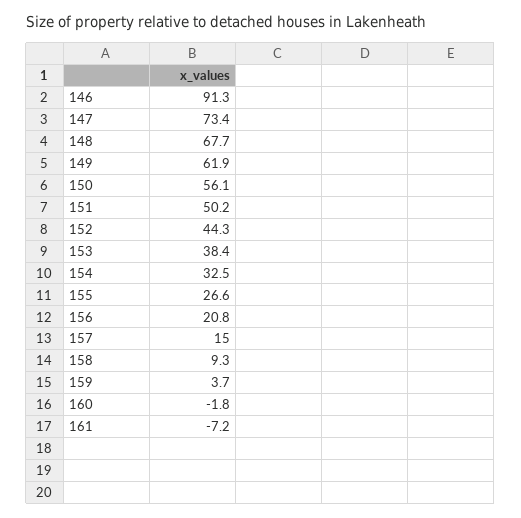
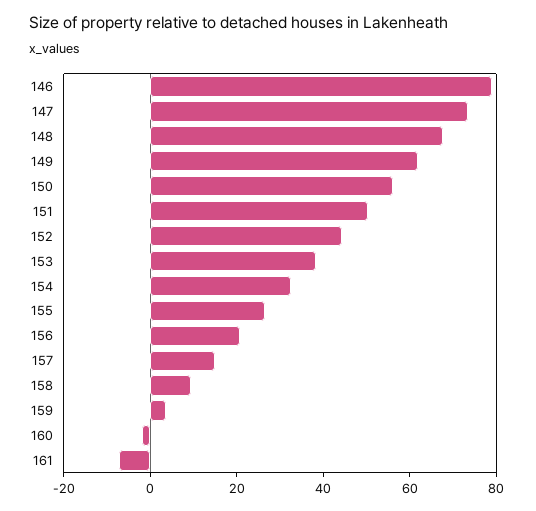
  {
-   "146": 91.3,
+   "146": 80,
    "147": 73.4,
    "148": 67.7,
    "149": 61.9,
    "150": 56.1,
    "151": 50.2,
    "152": 44.3,
    "153": 38.4,
    "154": 32.5,
    "155": 26.6,
    "156": 20.8,
    "157": 15,
    "158": 9.3,
    "159": 3.7,
    "160": -1.8,
    "161": -7.2
  }

